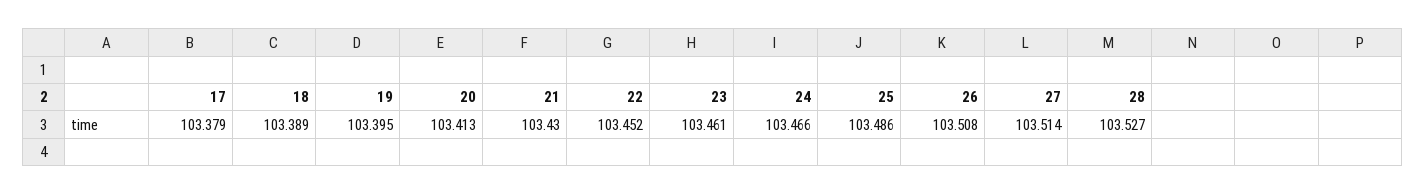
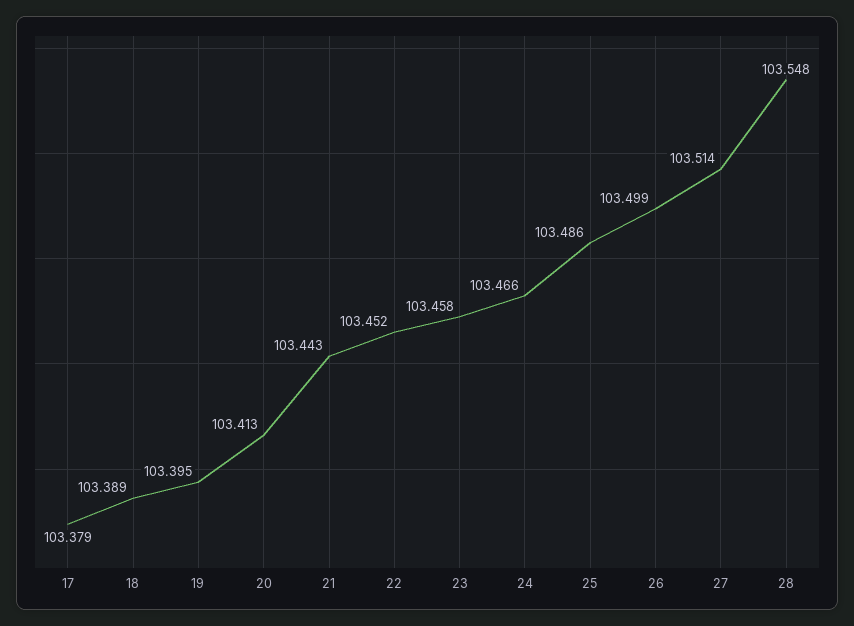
  {
    "17": 103.379,
    "18": 103.389,
    "19": 103.395,
    "20": 103.413,
-   "21": 103.43,
+   "21": 103.443,
    "22": 103.452,
-   "23": 103.461,
+   "23": 103.458,
    "24": 103.466,
    "25": 103.486,
-   "26": 103.508,
+   "26": 103.499,
    "27": 103.514,
-   "28": 103.527
+   "28": 103.548
  }

